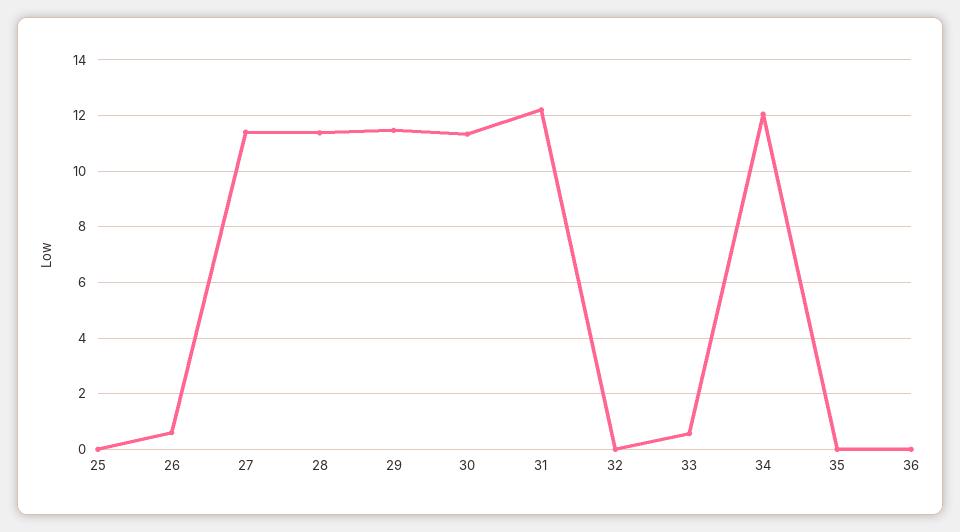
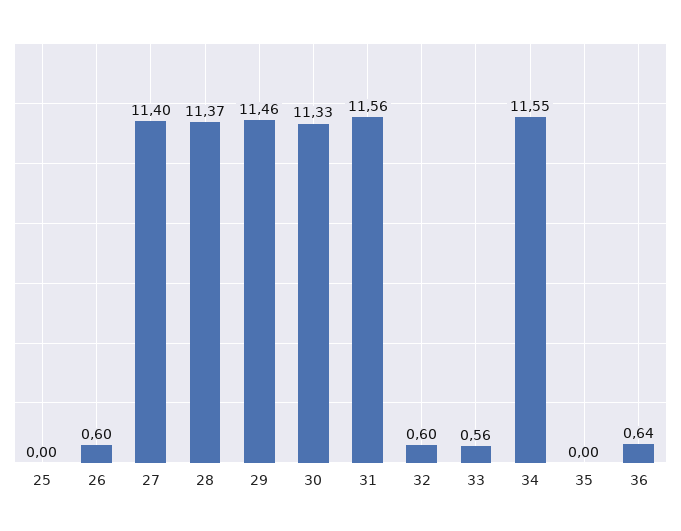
  {
    "25": 0,
    "26": 0.6,
    "27": 11.4,
    "28": 11.37,
    "29": 11.46,
    "30": 11.33,
-   "31": 12.25,
+   "31": 11.56,
-   "32": 0,
+   "32": 0.6,
    "33": 0.56,
-   "34": 12,
+   "34": 11.55,
    "35": 0,
-   "36": 0
+   "36": 0.64
  }

